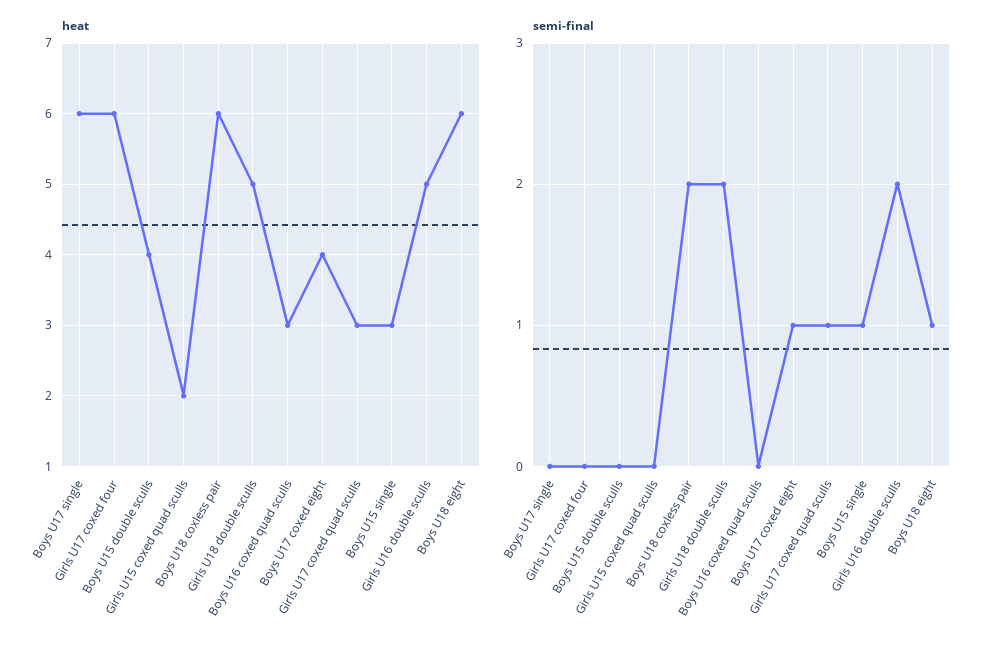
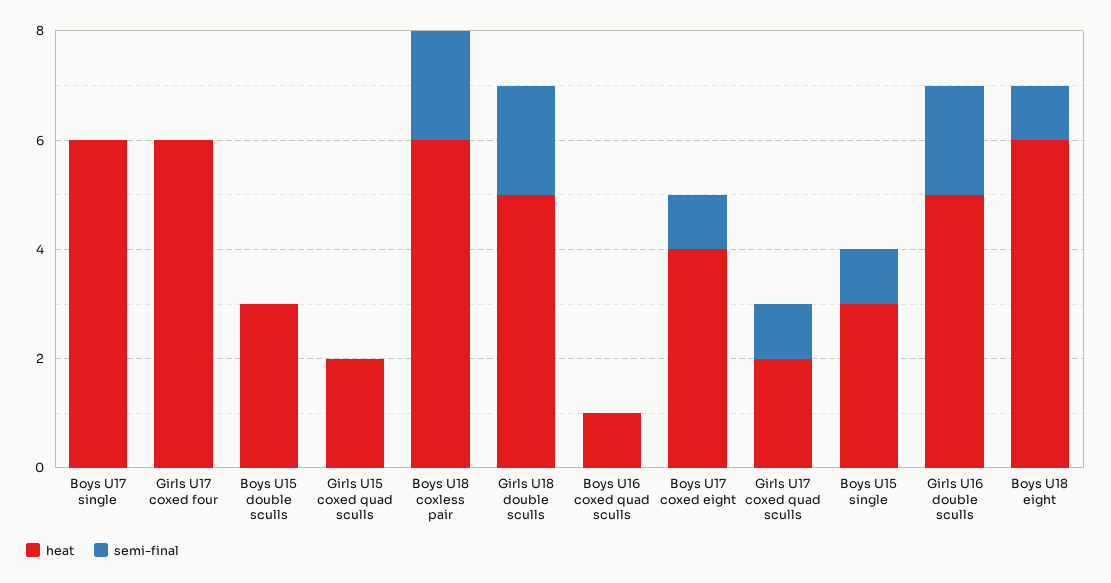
  {
    "heat": {
      "Boys U17 single": 6,
      "Girls U17 coxed four": 6,
-     "Boys U15 double sculls": 4,
+     "Boys U15 double sculls": 3,
      "Girls U15 coxed quad sculls": 2,
      "Boys U18 coxless pair": 6,
      "Girls U18 double sculls": 5,
-     "Boys U16 coxed quad sculls": 3,
+     "Boys U16 coxed quad sculls": 1,
      "Boys U17 coxed eight": 4,
-     "Girls U17 coxed quad sculls": 3,
+     "Girls U17 coxed quad sculls": 2,
      "Boys U15 single": 3,
      "Girls U16 double sculls": 5,
      "Boys U18 eight": 6
    },
    "semi-final": {
      "Boys U17 single": 0,
      "Girls U17 coxed four": 0,
      "Boys U15 double sculls": 0,
      "Girls U15 coxed quad sculls": 0,
      "Boys U18 coxless pair": 2,
      "Girls U18 double sculls": 2,
      "Boys U16 coxed quad sculls": 0,
      "Boys U17 coxed eight": 1,
      "Girls U17 coxed quad sculls": 1,
      "Boys U15 single": 1,
      "Girls U16 double sculls": 2,
      "Boys U18 eight": 1
    }
  }

